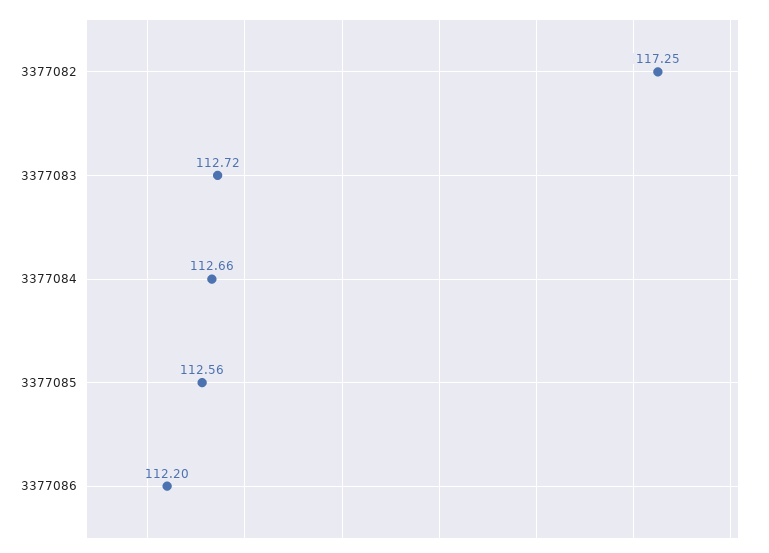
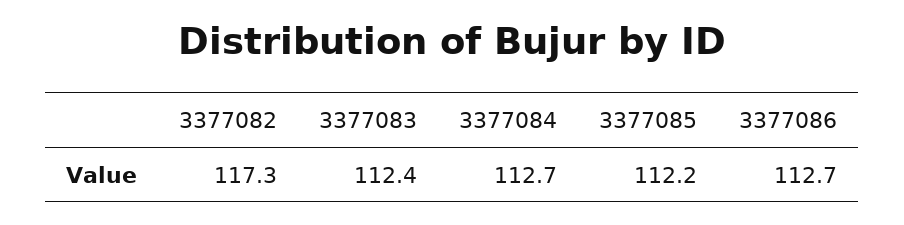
  {
    "3377082": 117.25,
-   "3377083": 112.72,
+   "3377083": 112.4,
    "3377084": 112.66,
-   "3377085": 112.56,
+   "3377085": 112.2,
-   "3377086": 112.2
+   "3377086": 112.7
  }

